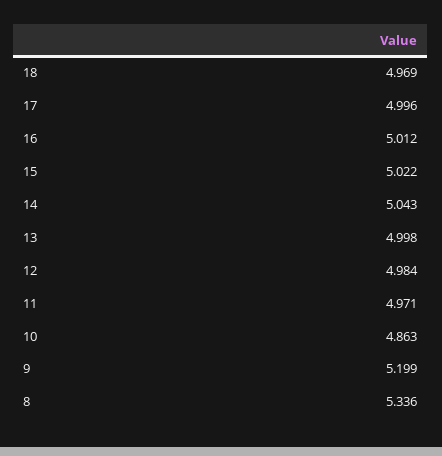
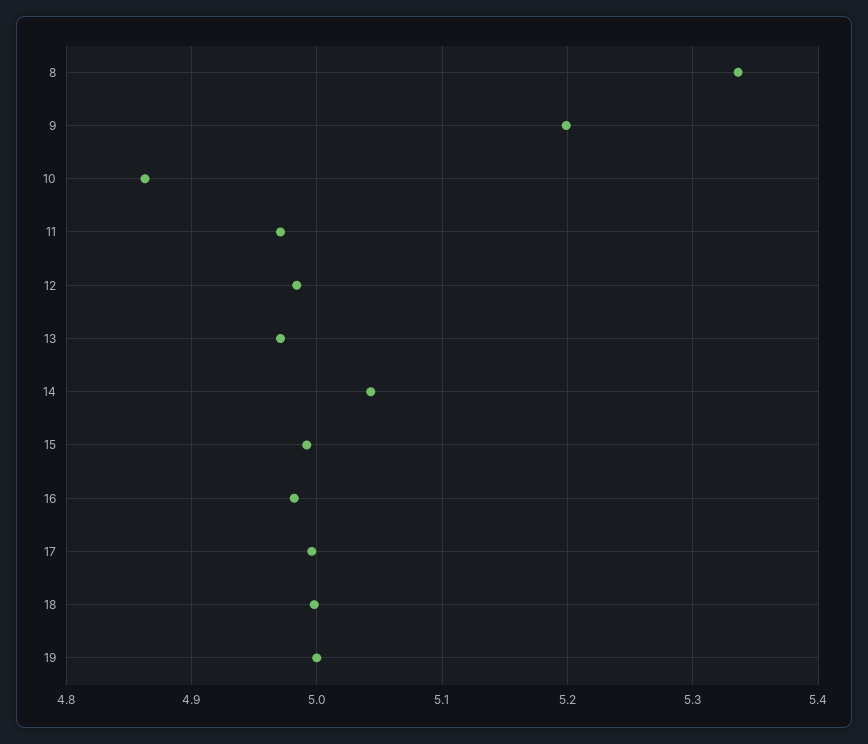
  {
-   "18": 4.969,
+   "18": 5,
    "17": 4.996,
-   "16": 5.012,
+   "16": 4.98,
-   "15": 5.022,
+   "15": 4.99,
    "14": 5.043,
-   "13": 4.998,
+   "13": 4.97,
    "12": 4.984,
    "11": 4.971,
    "10": 4.863,
    "9": 5.199,
-   "8": 5.336
+   "8": 5.336,
+   "19": 5
  }

